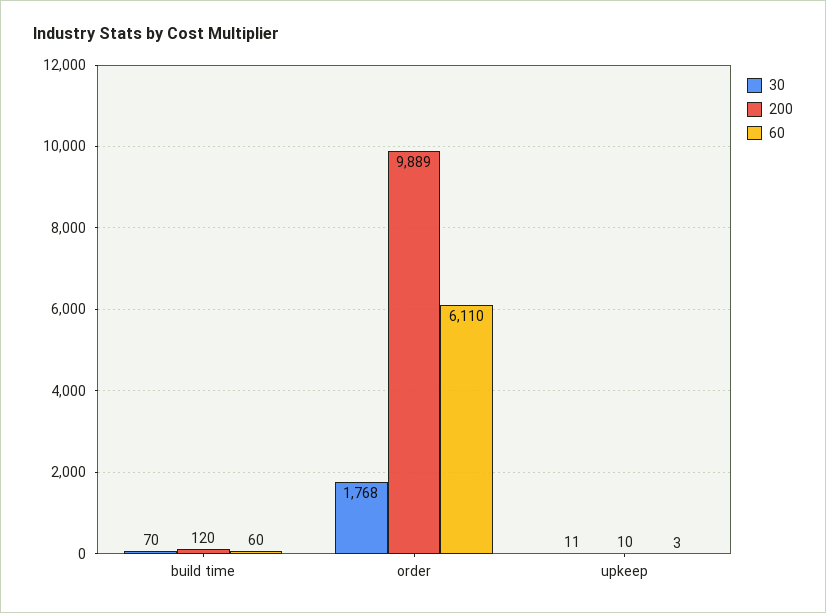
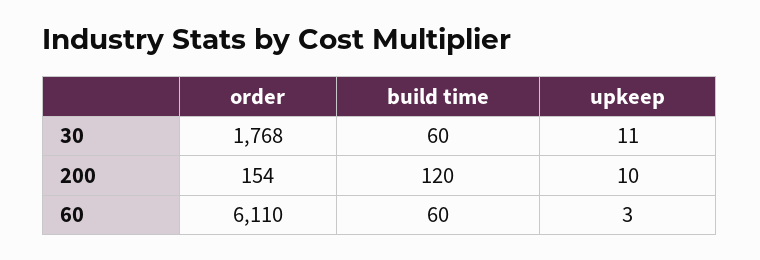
  {
    "30": {
-     "build time": 70,
+     "build time": 60,
      "order": 1768,
      "upkeep": 11
    },
    "200": {
      "build time": 120,
-     "order": 9889,
+     "order": 154,
      "upkeep": 10
    },
    "60": {
      "build time": 60,
      "order": 6110,
      "upkeep": 3
    }
  }

